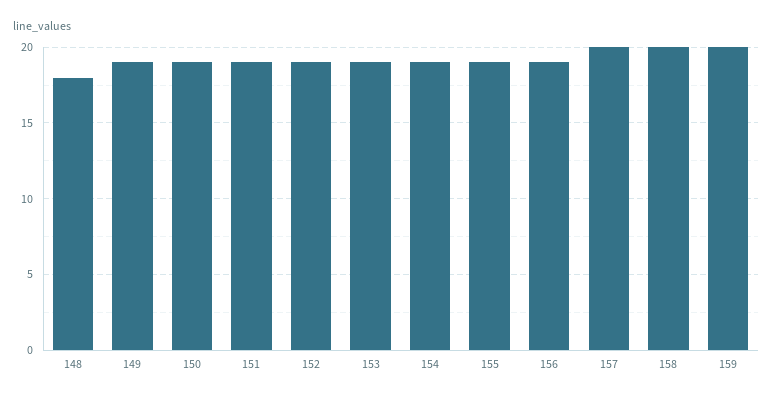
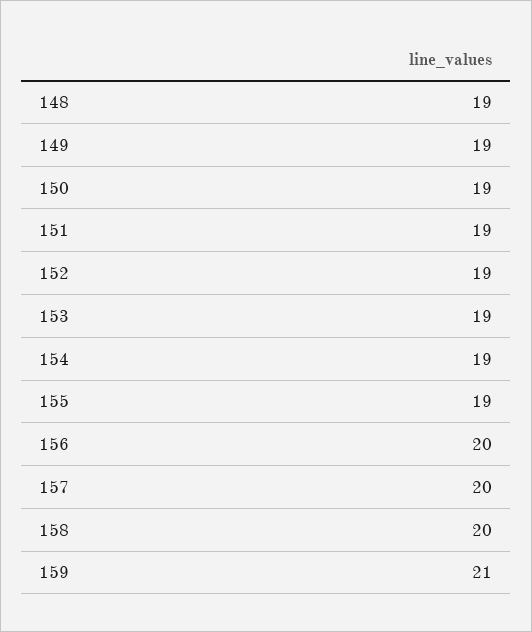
  {
-   "148": 18,
+   "148": 19,
    "149": 19,
    "150": 19,
    "151": 19,
    "152": 19,
    "153": 19,
    "154": 19,
    "155": 19,
-   "156": 19,
+   "156": 20,
    "157": 20,
    "158": 20,
-   "159": 20
+   "159": 21
  }

